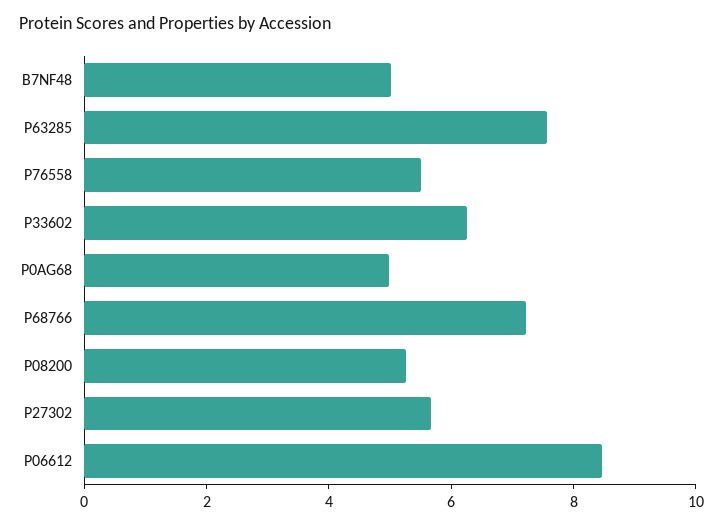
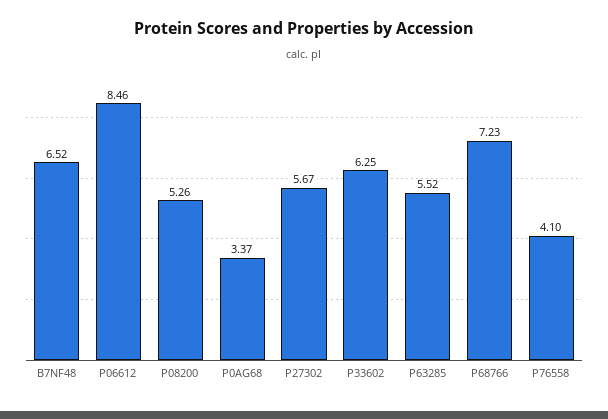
  {
-   "B7NF48": 5,
+   "B7NF48": 6.52,
-   "P63285": 7.5,
+   "P63285": 5.52,
-   "P76558": 5.5,
+   "P76558": 4.1,
    "P33602": 6.25,
-   "P0AG68": 5,
+   "P0AG68": 3.37,
    "P68766": 7.23,
    "P08200": 5.26,
    "P27302": 5.67,
    "P06612": 8.46
  }

